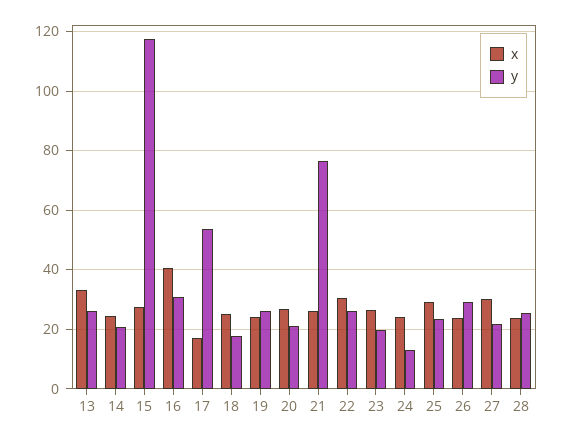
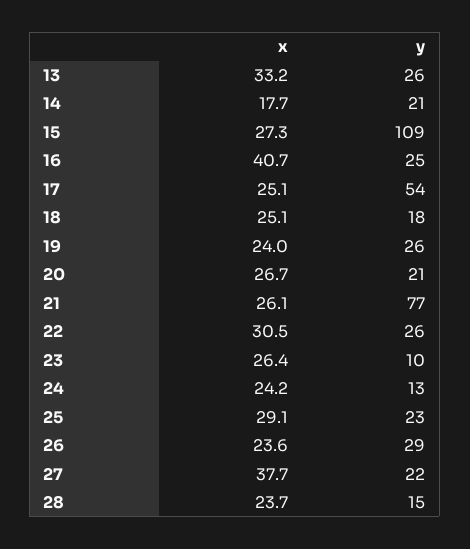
  {
    "x": {
      "13": 33.2,
-     "14": 25,
+     "14": 17.7,
      "15": 27.3,
      "16": 40.7,
-     "17": 17.5,
+     "17": 25.1,
      "18": 25.1,
      "19": 24,
      "20": 26.7,
      "21": 26.1,
      "22": 30.5,
      "23": 26.4,
      "24": 24.2,
      "25": 29.1,
      "26": 23.6,
-     "27": 30,
+     "27": 37.7,
      "28": 23.7
    },
    "y": {
      "13": 26,
      "14": 21,
-     "15": 117.5,
+     "15": 109,
-     "16": 30,
+     "16": 25,
      "17": 54,
      "18": 18,
      "19": 26,
      "20": 21,
      "21": 77,
      "22": 26,
-     "23": 20,
+     "23": 10,
      "24": 13,
      "25": 23,
      "26": 29,
      "27": 22,
-     "28": 25
+     "28": 15
    }
  }

